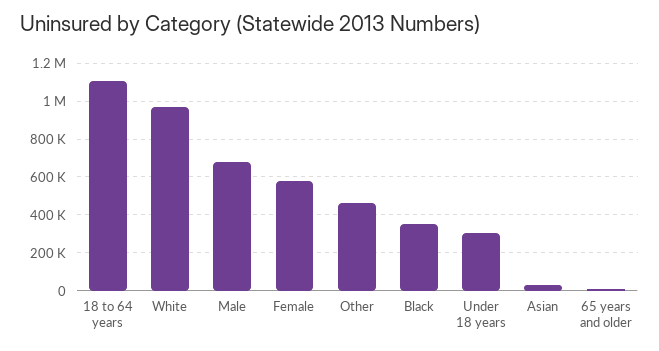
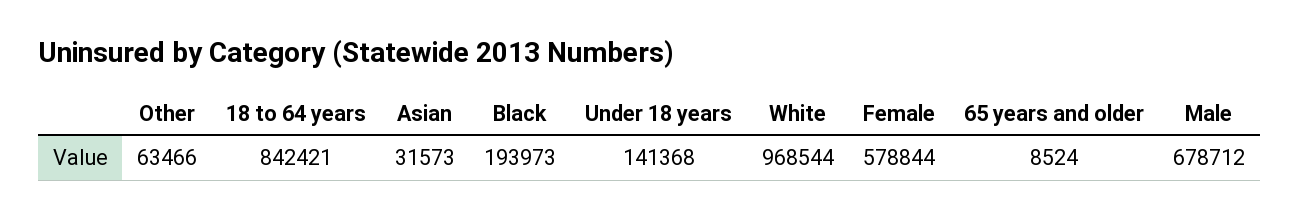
  {
-   "18 to 64 years": 1100000,
+   "18 to 64 years": 842421,
    "White": 968544,
    "Male": 678712,
    "Female": 578844,
-   "Other": 450000,
+   "Other": 63466,
-   "Black": 350000,
+   "Black": 193973,
-   "Under 18 years": 300000,
+   "Under 18 years": 141368,
    "Asian": 31573,
    "65 years and older": 8524
  }

